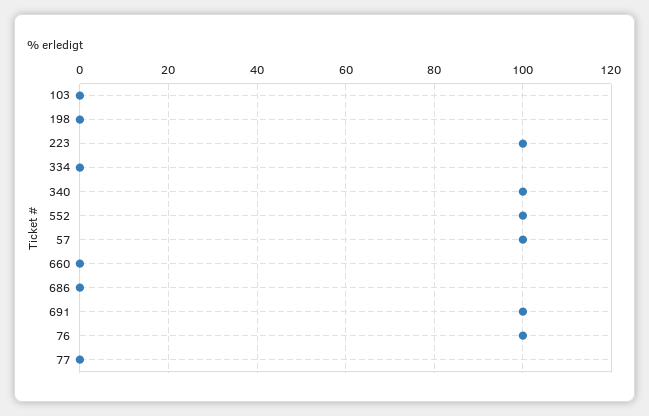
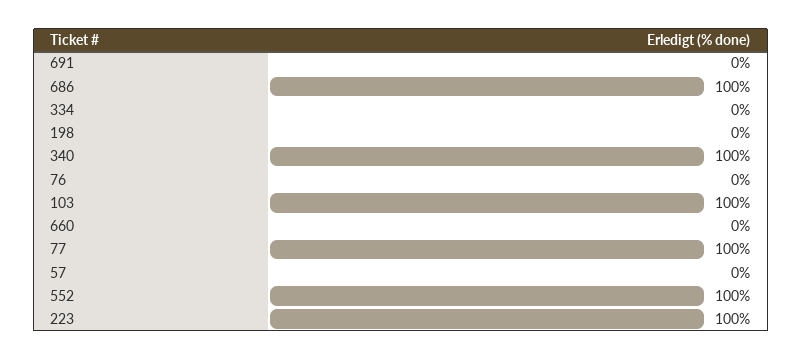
  {
-   "103": 0,
+   "103": 100,
    "198": 0,
    "223": 100,
    "334": 0,
    "340": 100,
    "552": 100,
-   "57": 100,
+   "57": 0,
    "660": 0,
-   "686": 0,
+   "686": 100,
-   "691": 100,
+   "691": 0,
-   "76": 100,
+   "76": 0,
-   "77": 0
+   "77": 100
  }

